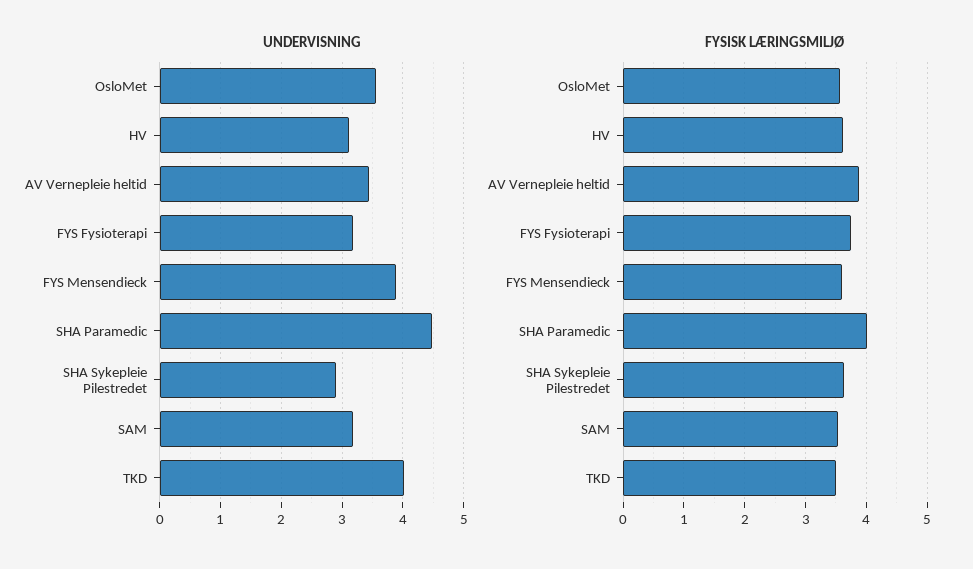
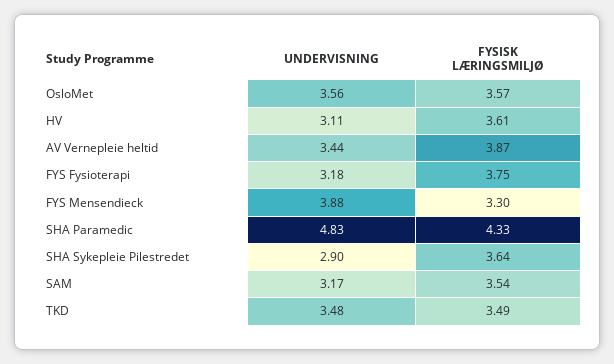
  {
    "UNDERVISNING": {
      "OsloMet": 3.56,
      "HV": 3.11,
      "AV Vernepleie heltid": 3.44,
      "FYS Fysioterapi": 3.18,
      "FYS Mensendieck": 3.88,
-     "SHA Paramedic": 4.5,
+     "SHA Paramedic": 4.83,
      "SHA Sykepleie Pilestredet": 2.9,
      "SAM": 3.17,
-     "TKD": 4
+     "TKD": 3.48
    },
    "FYSISK LÆRINGSMILJØ": {
      "OsloMet": 3.57,
      "HV": 3.61,
      "AV Vernepleie heltid": 3.87,
      "FYS Fysioterapi": 3.75,
-     "FYS Mensendieck": 3.6,
+     "FYS Mensendieck": 3.3,
-     "SHA Paramedic": 4,
+     "SHA Paramedic": 4.33,
      "SHA Sykepleie Pilestredet": 3.64,
      "SAM": 3.54,
      "TKD": 3.49
    }
  }

